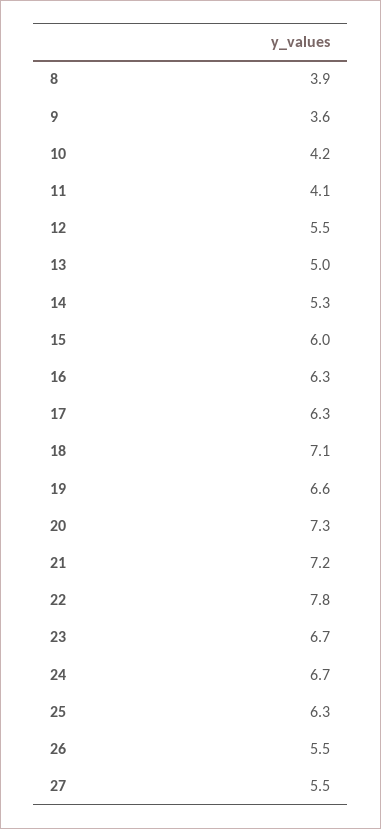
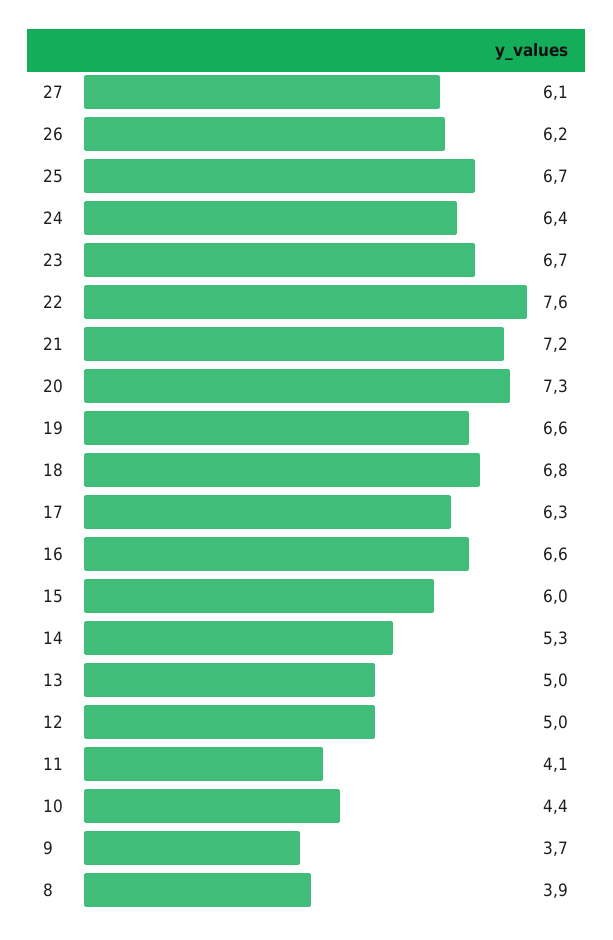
  {
    "8": 3.9,
-   "9": 3.6,
+   "9": 3.7,
-   "10": 4.2,
+   "10": 4.4,
    "11": 4.1,
-   "12": 5.5,
+   "12": 5,
    "13": 5,
    "14": 5.3,
    "15": 6,
-   "16": 6.3,
+   "16": 6.6,
    "17": 6.3,
-   "18": 7.1,
+   "18": 6.8,
    "19": 6.6,
    "20": 7.3,
    "21": 7.2,
-   "22": 7.8,
+   "22": 7.6,
    "23": 6.7,
-   "24": 6.7,
+   "24": 6.4,
-   "25": 6.3,
+   "25": 6.7,
-   "26": 5.5,
+   "26": 6.2,
-   "27": 5.5
+   "27": 6.1
  }

